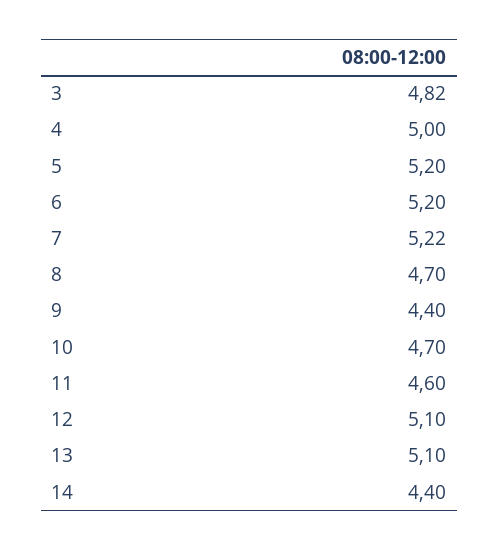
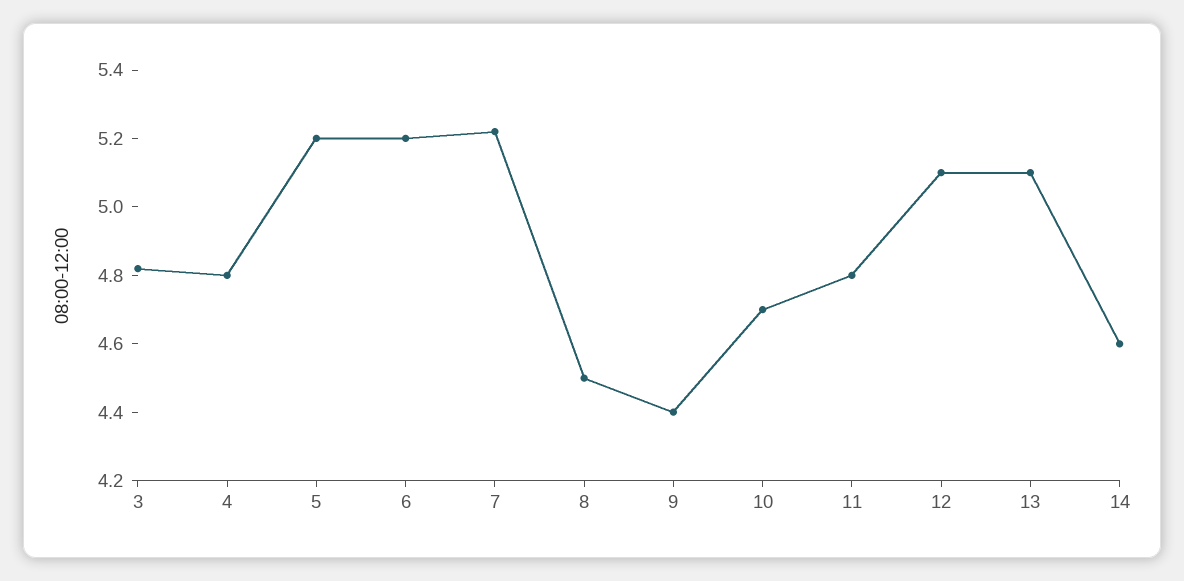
  {
    "3": 4.82,
-   "4": 5,
+   "4": 4.8,
    "5": 5.2,
    "6": 5.2,
    "7": 5.22,
-   "8": 4.7,
+   "8": 4.5,
    "9": 4.4,
    "10": 4.7,
-   "11": 4.6,
+   "11": 4.8,
    "12": 5.1,
    "13": 5.1,
-   "14": 4.4
+   "14": 4.6
  }

